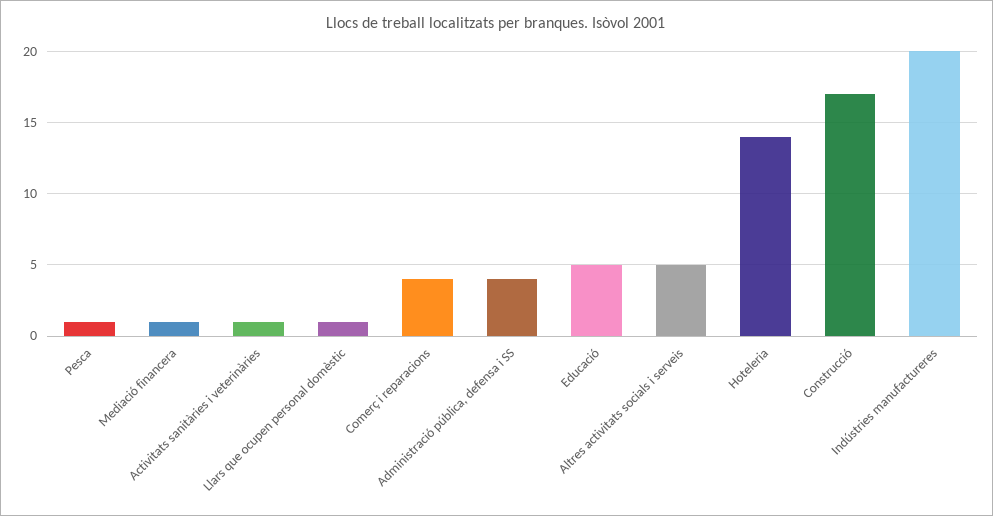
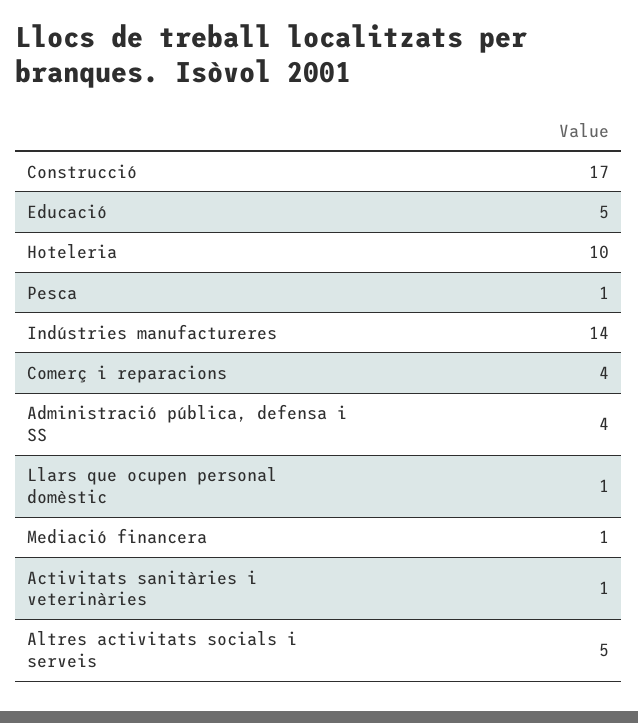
  {
    "Pesca": 1,
    "Mediació financera": 1,
    "Activitats sanitàries i veterinàries": 1,
    "Llars que ocupen personal domèstic": 1,
    "Comerç i reparacions": 4,
    "Administració pública, defensa i SS": 4,
    "Educació": 5,
    "Altres activitats socials i serveis": 5,
-   "Hoteleria": 14,
+   "Hoteleria": 10,
    "Construcció": 17,
-   "Indústries manufactureres": 20
+   "Indústries manufactureres": 14
  }

